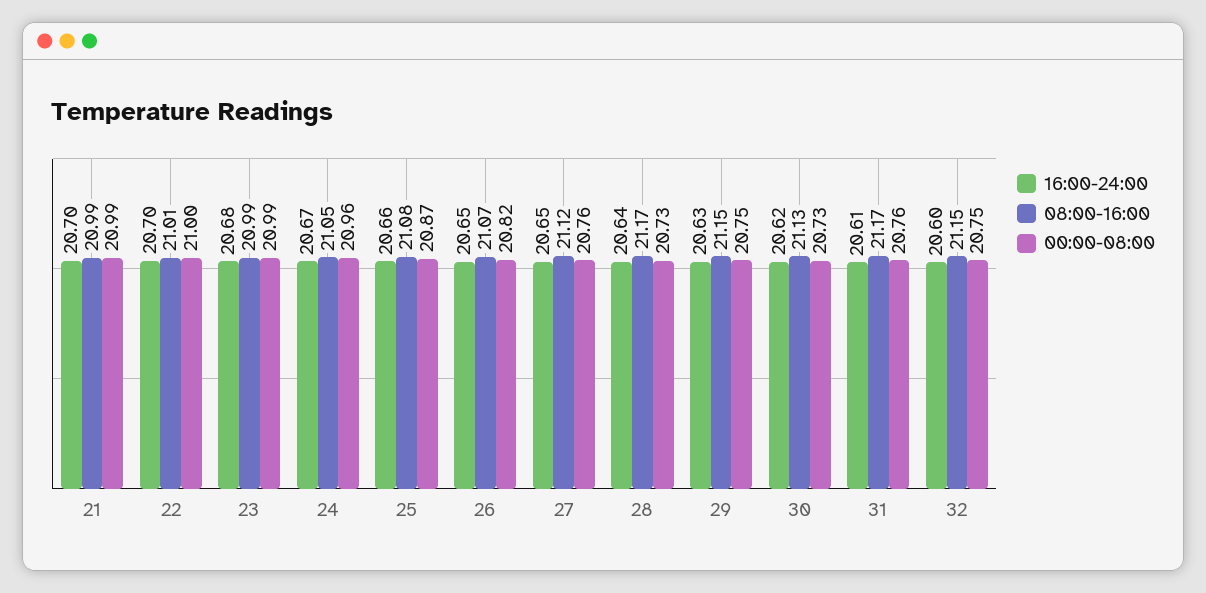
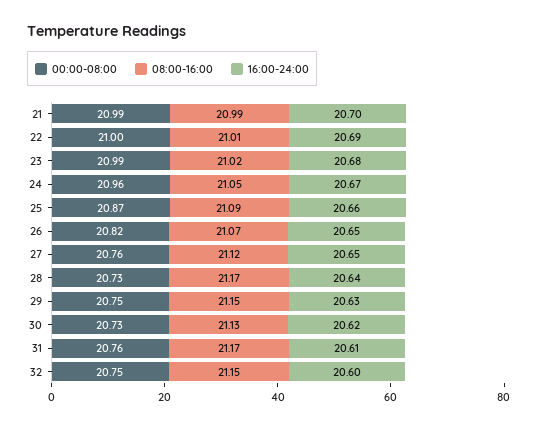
  {
    "16:00-24:00": {
      "21": 20.7,
-     "22": 20.7,
+     "22": 20.69,
      "23": 20.68,
      "24": 20.67,
      "25": 20.66,
      "26": 20.65,
      "27": 20.65,
      "28": 20.64,
      "29": 20.63,
      "30": 20.62,
      "31": 20.61,
      "32": 20.6
    },
    "08:00-16:00": {
      "21": 20.99,
      "22": 21.01,
-     "23": 20.99,
+     "23": 21.02,
      "24": 21.05,
-     "25": 21.08,
+     "25": 21.09,
      "26": 21.07,
      "27": 21.12,
      "28": 21.17,
      "29": 21.15,
      "30": 21.13,
      "31": 21.17,
      "32": 21.15
    },
    "00:00-08:00": {
      "21": 20.99,
      "22": 21,
      "23": 20.99,
      "24": 20.96,
      "25": 20.87,
      "26": 20.82,
      "27": 20.76,
      "28": 20.73,
      "29": 20.75,
      "30": 20.73,
      "31": 20.76,
      "32": 20.75
    }
  }

